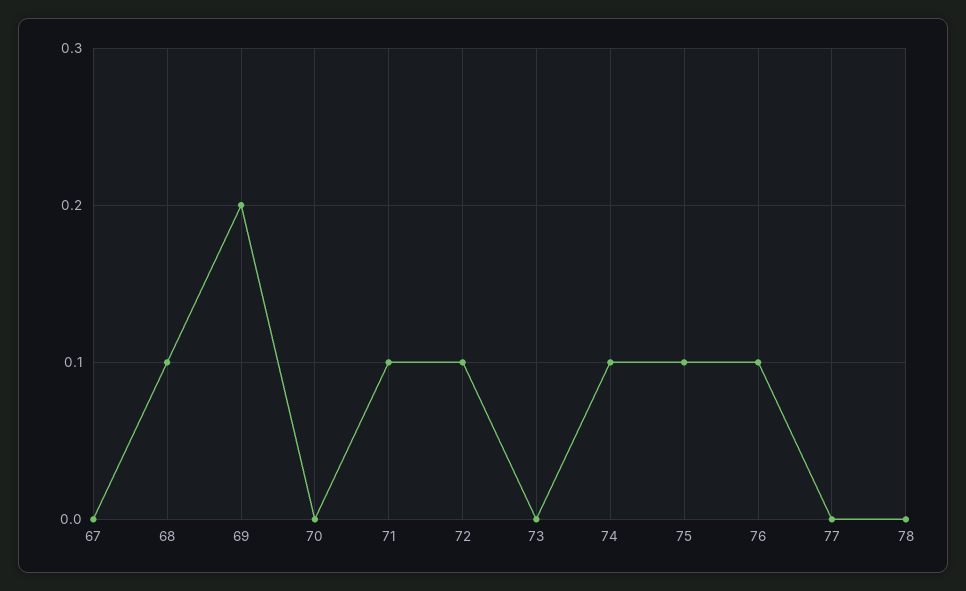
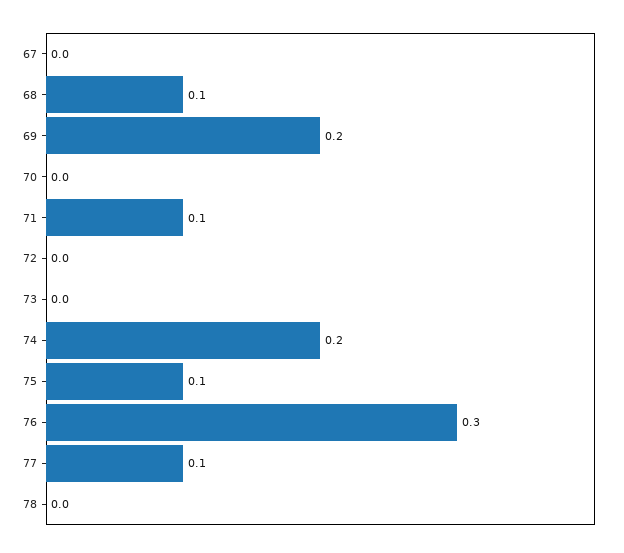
  {
    "67": 0,
    "68": 0.1,
    "69": 0.2,
    "70": 0,
    "71": 0.1,
-   "72": 0.1,
+   "72": 0,
    "73": 0,
-   "74": 0.1,
+   "74": 0.2,
    "75": 0.1,
-   "76": 0.1,
+   "76": 0.3,
-   "77": 0,
+   "77": 0.1,
    "78": 0
  }

